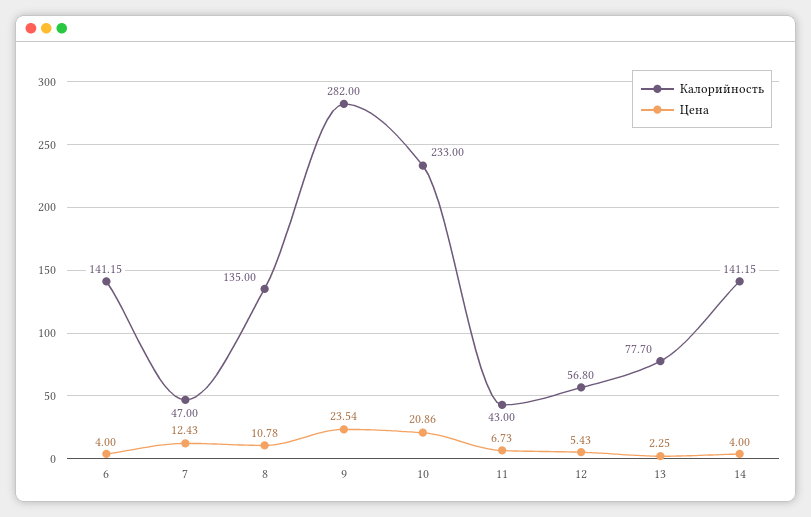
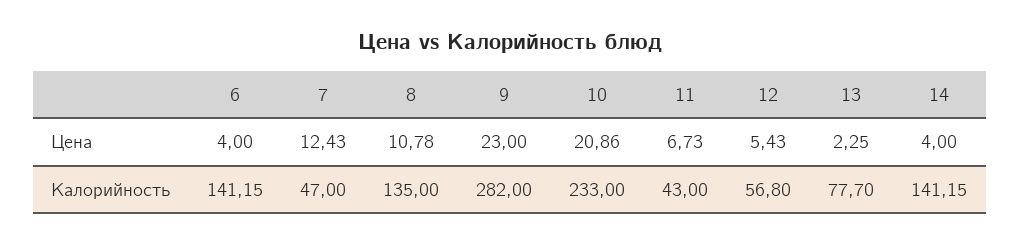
  {
    "Калорийность": {
      "6": 141.15,
      "7": 47,
      "8": 135,
      "9": 282,
      "10": 233,
      "11": 43,
      "12": 56.8,
      "13": 77.7,
      "14": 141.15
    },
    "Цена": {
      "6": 4,
      "7": 12.43,
      "8": 10.78,
-     "9": 23.54,
+     "9": 23,
      "10": 20.86,
      "11": 6.73,
      "12": 5.43,
      "13": 2.25,
      "14": 4
    }
  }

